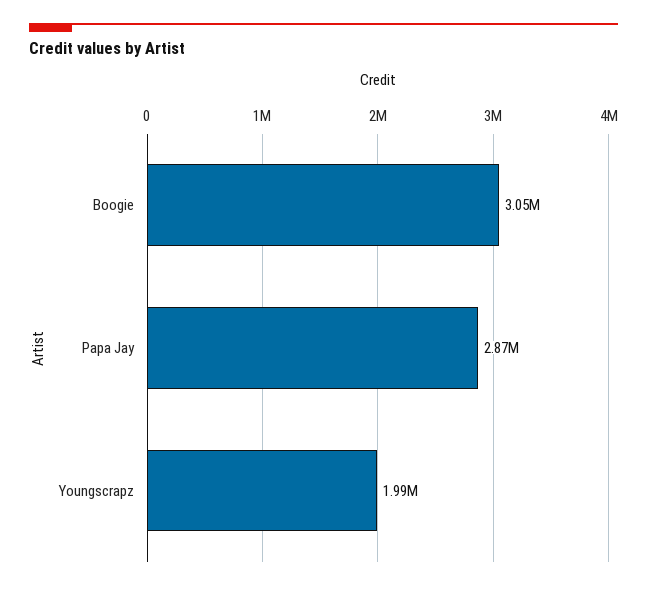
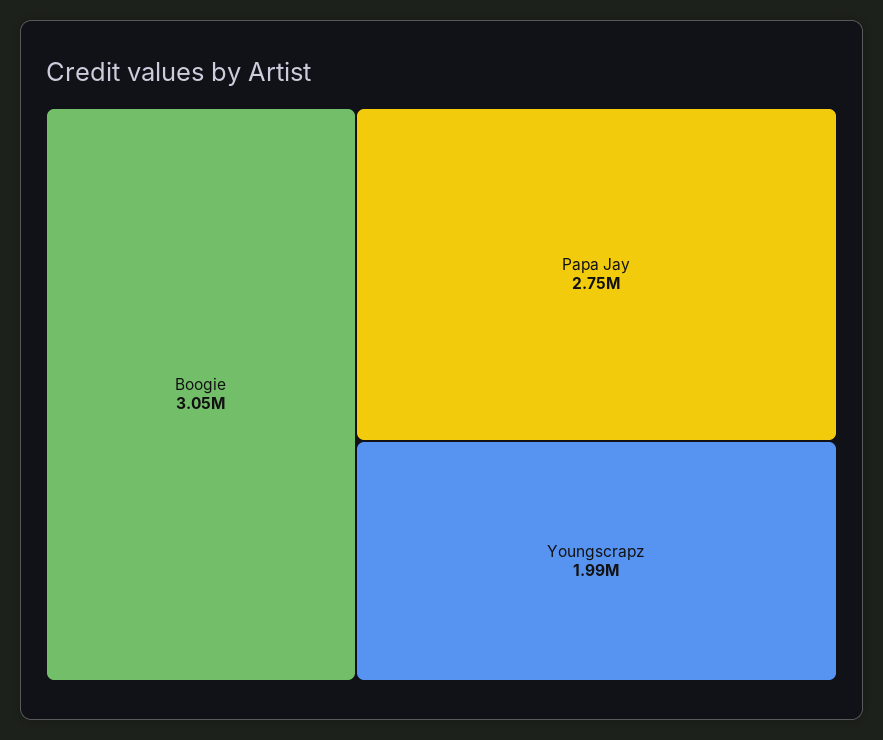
  {
    "Boogie": 3050000,
-   "Papa Jay": 2870000,
+   "Papa Jay": 2750000,
    "Youngscrapz": 1990000
  }

